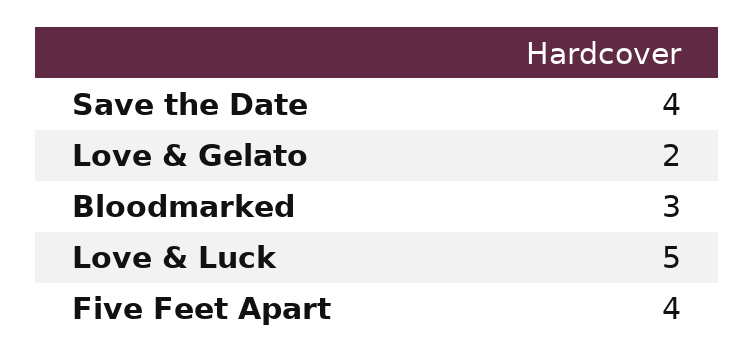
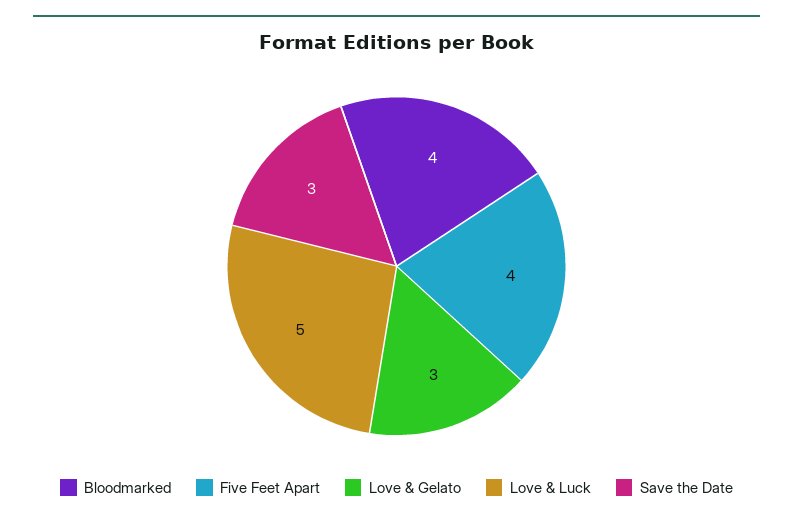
  {
-   "Save the Date": 4,
+   "Save the Date": 3,
-   "Love & Gelato": 2,
+   "Love & Gelato": 3,
-   "Bloodmarked": 3,
+   "Bloodmarked": 4,
    "Love & Luck": 5,
    "Five Feet Apart": 4
  }

